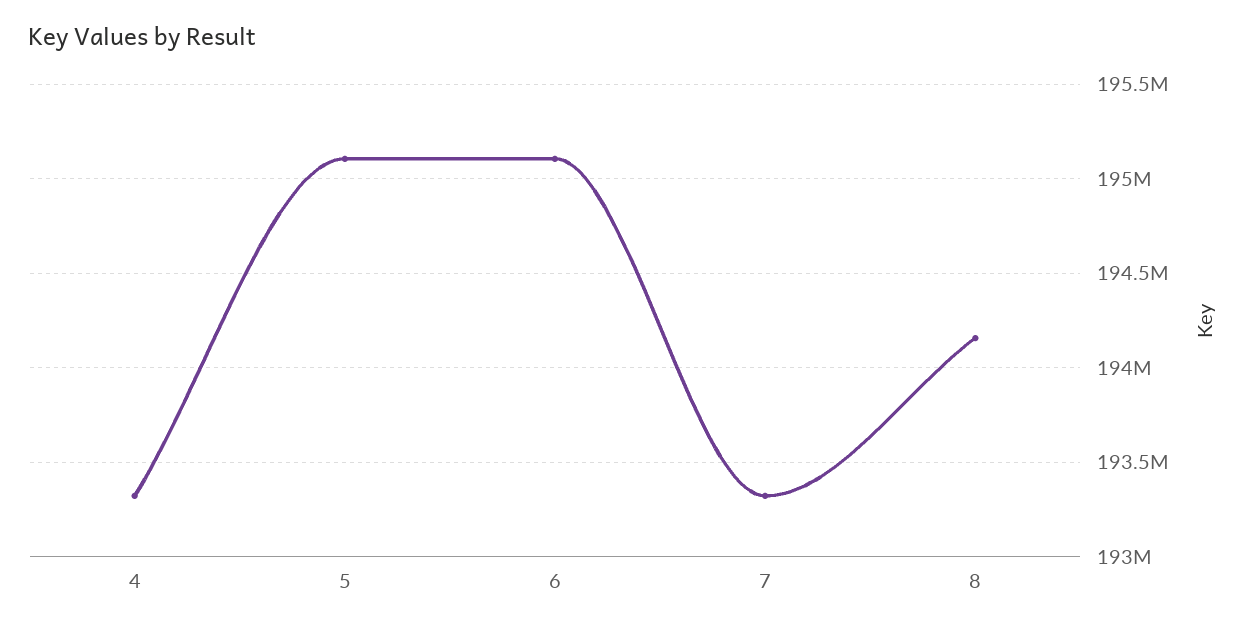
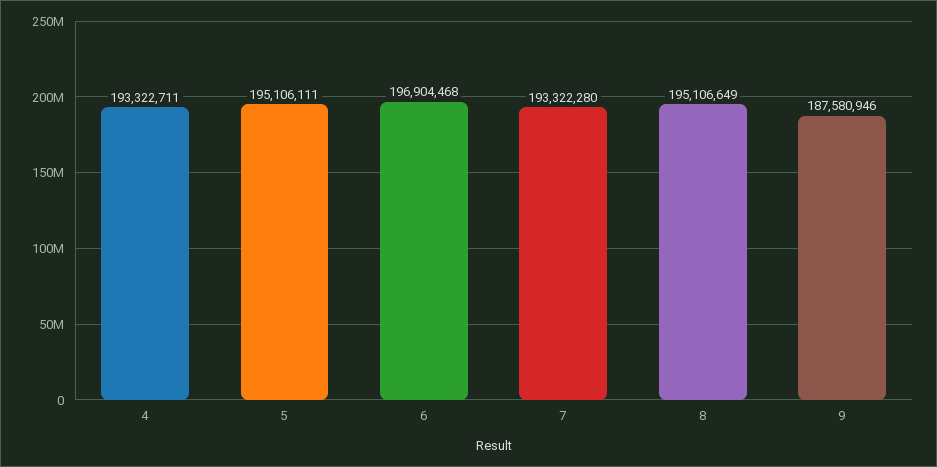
  {
    "4": 193322711,
    "5": 195106111,
-   "6": 195100000,
+   "6": 196904468,
    "7": 193322280,
-   "8": 194150000
+   "8": 195106649,
+   "9": 187580946
  }

